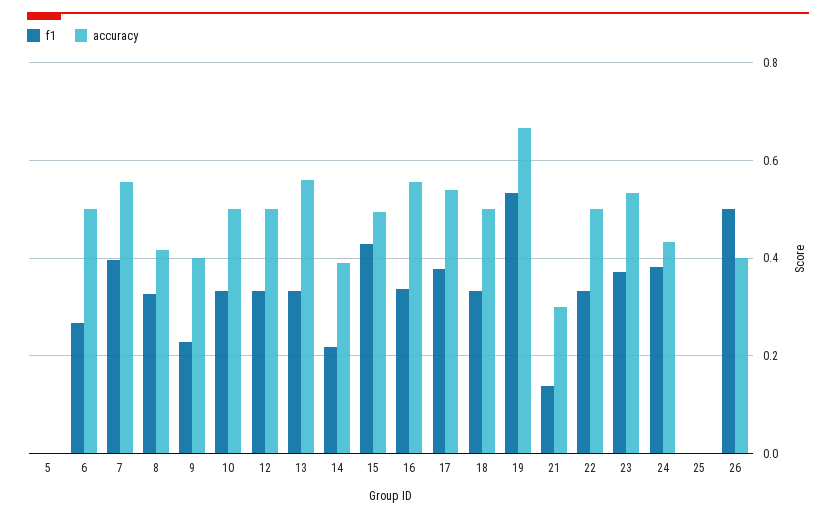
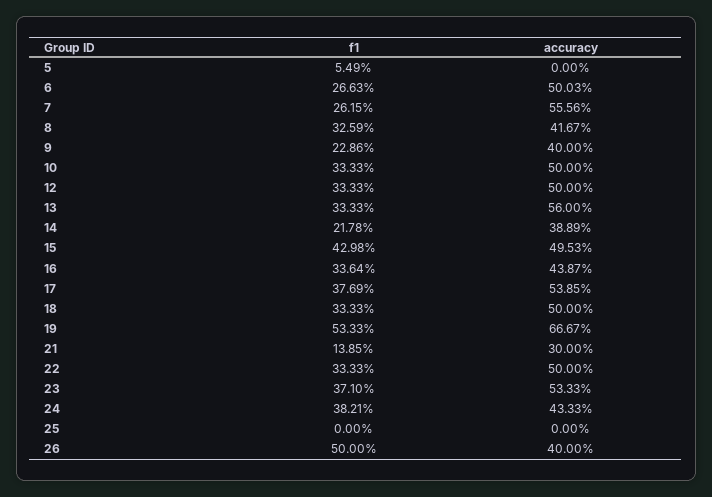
  {
    "f1": {
-     "5": 0,
+     "5": 0.0549,
      "6": 0.2663,
-     "7": 0.4,
+     "7": 0.2615,
      "8": 0.3259,
      "9": 0.2286,
      "10": 0.3333,
      "12": 0.3333,
      "13": 0.3333,
      "14": 0.2178,
      "15": 0.4298,
      "16": 0.3364,
      "17": 0.3769,
      "18": 0.3333,
      "19": 0.5333,
      "21": 0.1385,
      "22": 0.3333,
      "23": 0.371,
      "24": 0.3821,
      "25": 0,
      "26": 0.5
    },
    "accuracy": {
      "5": 0,
      "6": 0.5003,
      "7": 0.5556,
      "8": 0.4167,
      "9": 0.4,
      "10": 0.5,
      "12": 0.5,
      "13": 0.56,
      "14": 0.3889,
      "15": 0.4953,
-     "16": 0.56,
+     "16": 0.4387,
      "17": 0.5385,
      "18": 0.5,
      "19": 0.6667,
      "21": 0.3,
      "22": 0.5,
      "23": 0.5333,
      "24": 0.4333,
      "25": 0,
      "26": 0.4
    }
  }

